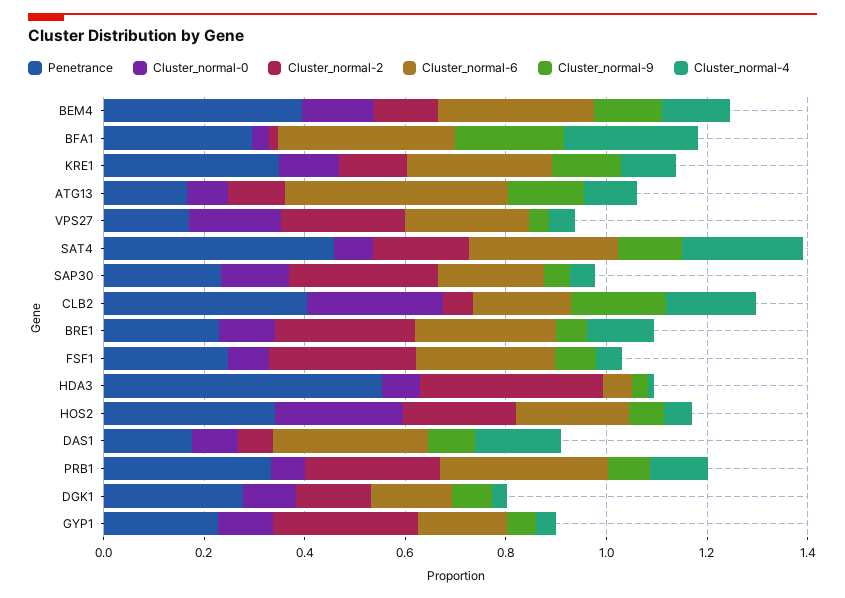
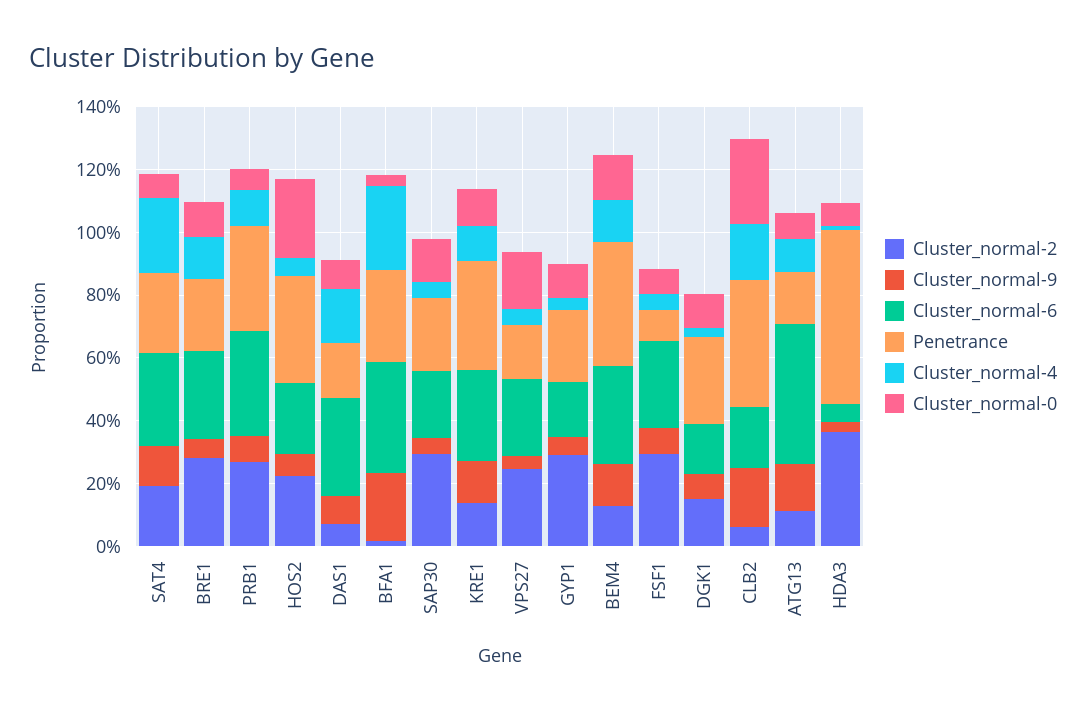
  {
    "Penetrance": {
      "BEM4": 0.4,
      "BFA1": 0.3,
      "KRE1": 0.35,
      "ATG13": 0.15,
      "VPS27": 0.15,
-     "SAT4": 0.45,
+     "SAT4": 0.25,
      "SAP30": 0.25,
      "CLB2": 0.4,
      "BRE1": 0.25,
-     "FSF1": 0.25,
+     "FSF1": 0.1,
      "HDA3": 0.55,
      "HOS2": 0.35,
      "DAS1": 0.2,
      "PRB1": 0.35,
      "DGK1": 0.3,
      "GYP1": 0.25
    },
    "Cluster_normal-0": {
      "BEM4": 0.15,
      "BFA1": 0.05,
      "KRE1": 0.1,
      "ATG13": 0.1,
      "VPS27": 0.2,
      "SAT4": 0.1,
      "SAP30": 0.15,
      "CLB2": 0.25,
      "BRE1": 0.1,
      "FSF1": 0.1,
      "HDA3": 0.1,
      "HOS2": 0.25,
      "DAS1": 0.1,
      "PRB1": 0.05,
      "DGK1": 0.1,
      "GYP1": 0.1
    },
    "Cluster_normal-2": {
      "BEM4": 0.15,
      "BFA1": 0,
      "KRE1": 0.15,
      "ATG13": 0.1,
      "VPS27": 0.25,
      "SAT4": 0.2,
      "SAP30": 0.3,
      "CLB2": 0.05,
      "BRE1": 0.3,
      "FSF1": 0.3,
      "HDA3": 0.35,
      "HOS2": 0.25,
      "DAS1": 0.05,
      "PRB1": 0.25,
      "DGK1": 0.15,
      "GYP1": 0.3
    },
    "Cluster_normal-6": {
      "BEM4": 0.3,
      "BFA1": 0.35,
      "KRE1": 0.3,
      "ATG13": 0.45,
      "VPS27": 0.25,
      "SAT4": 0.3,
      "SAP30": 0.2,
      "CLB2": 0.2,
      "BRE1": 0.3,
      "FSF1": 0.3,
      "HDA3": 0.05,
      "HOS2": 0.25,
      "DAS1": 0.3,
      "PRB1": 0.35,
      "DGK1": 0.15,
      "GYP1": 0.2
    },
    "Cluster_normal-9": {
      "BEM4": 0.15,
      "BFA1": 0.2,
      "KRE1": 0.15,
      "ATG13": 0.15,
      "VPS27": 0.05,
      "SAT4": 0.15,
      "SAP30": 0.05,
      "CLB2": 0.2,
      "BRE1": 0.05,
      "FSF1": 0.1,
      "HDA3": 0.05,
      "HOS2": 0.05,
      "DAS1": 0.1,
      "PRB1": 0.1,
      "DGK1": 0.1,
      "GYP1": 0.05
    },
    "Cluster_normal-4": {
      "BEM4": 0.15,
      "BFA1": 0.25,
      "KRE1": 0.1,
      "ATG13": 0.1,
      "VPS27": 0.05,
      "SAT4": 0.25,
      "SAP30": 0.05,
      "CLB2": 0.2,
      "BRE1": 0.15,
      "FSF1": 0.05,
      "HDA3": 0,
      "HOS2": 0.05,
      "DAS1": 0.15,
      "PRB1": 0.1,
      "DGK1": 0.05,
      "GYP1": 0.05
    }
  }

